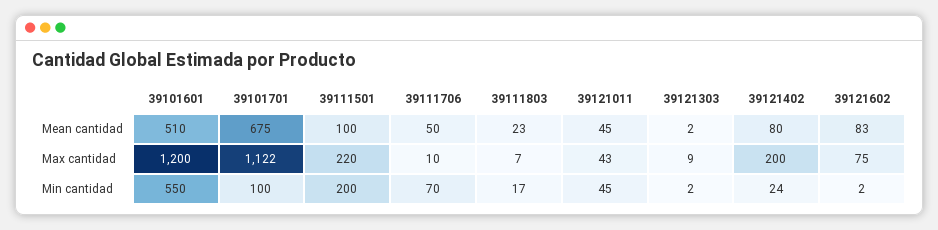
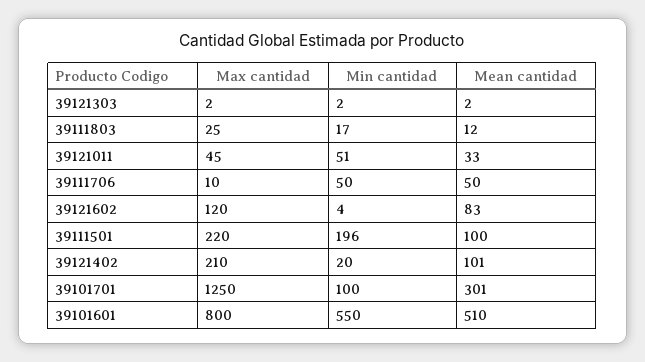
  {
    "39101601": {
      "Mean cantidad": 510,
-     "Max cantidad": 1200,
+     "Max cantidad": 800,
      "Min cantidad": 550
    },
    "39101701": {
-     "Mean cantidad": 675,
+     "Mean cantidad": 301,
-     "Max cantidad": 1122,
+     "Max cantidad": 1250,
      "Min cantidad": 100
    },
    "39111501": {
      "Mean cantidad": 100,
      "Max cantidad": 220,
-     "Min cantidad": 200
+     "Min cantidad": 196
    },
    "39111706": {
      "Mean cantidad": 50,
      "Max cantidad": 10,
-     "Min cantidad": 70
+     "Min cantidad": 50
    },
    "39111803": {
-     "Mean cantidad": 23,
+     "Mean cantidad": 12,
-     "Max cantidad": 7,
+     "Max cantidad": 25,
      "Min cantidad": 17
    },
    "39121011": {
-     "Mean cantidad": 45,
+     "Mean cantidad": 33,
-     "Max cantidad": 43,
+     "Max cantidad": 45,
-     "Min cantidad": 45
+     "Min cantidad": 51
    },
    "39121303": {
      "Mean cantidad": 2,
-     "Max cantidad": 9,
+     "Max cantidad": 2,
      "Min cantidad": 2
    },
    "39121402": {
-     "Mean cantidad": 80,
+     "Mean cantidad": 101,
-     "Max cantidad": 200,
+     "Max cantidad": 210,
-     "Min cantidad": 24
+     "Min cantidad": 20
    },
    "39121602": {
      "Mean cantidad": 83,
-     "Max cantidad": 75,
+     "Max cantidad": 120,
-     "Min cantidad": 2
+     "Min cantidad": 4
    }
  }

